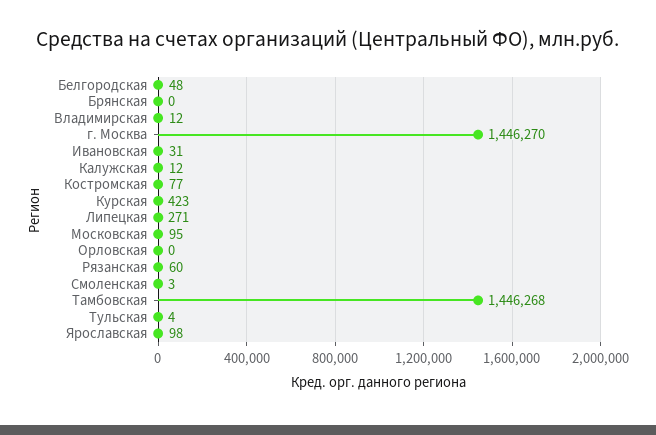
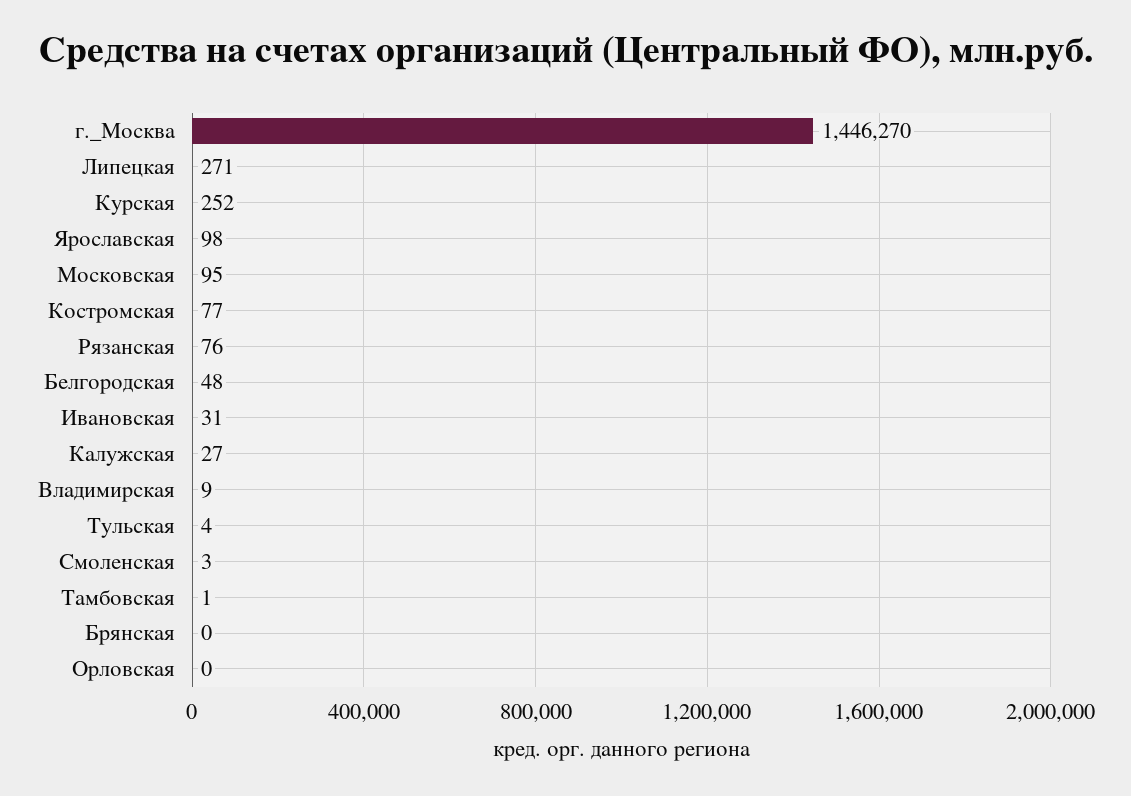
  {
    "Белгородская": 48,
    "Брянская": 0,
-   "Владимирская": 12,
+   "Владимирская": 9,
    "г. Москва": 1446270,
    "Ивановская": 31,
-   "Калужская": 12,
+   "Калужская": 27,
    "Костромская": 77,
-   "Курская": 423,
+   "Курская": 252,
    "Липецкая": 271,
    "Московская": 95,
    "Орловская": 0,
-   "Рязанская": 60,
+   "Рязанская": 76,
    "Смоленская": 3,
-   "Тамбовская": 1446268,
+   "Тамбовская": 1,
    "Тульская": 4,
    "Ярославская": 98
  }

